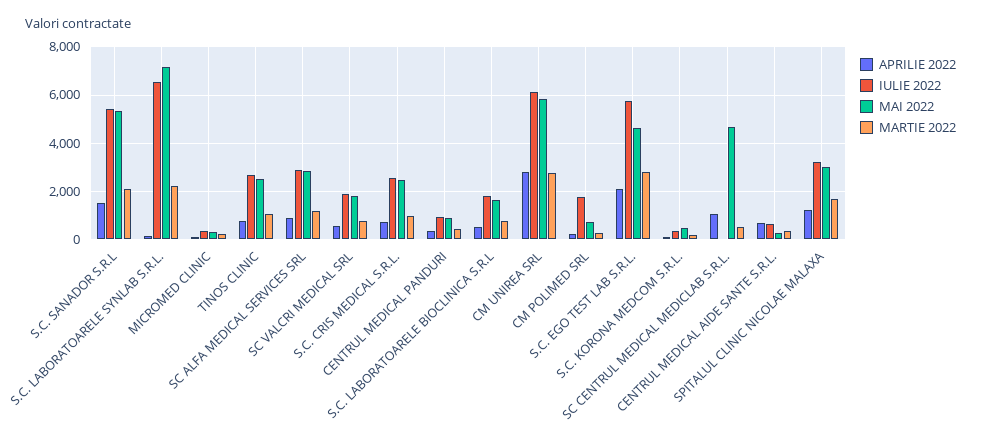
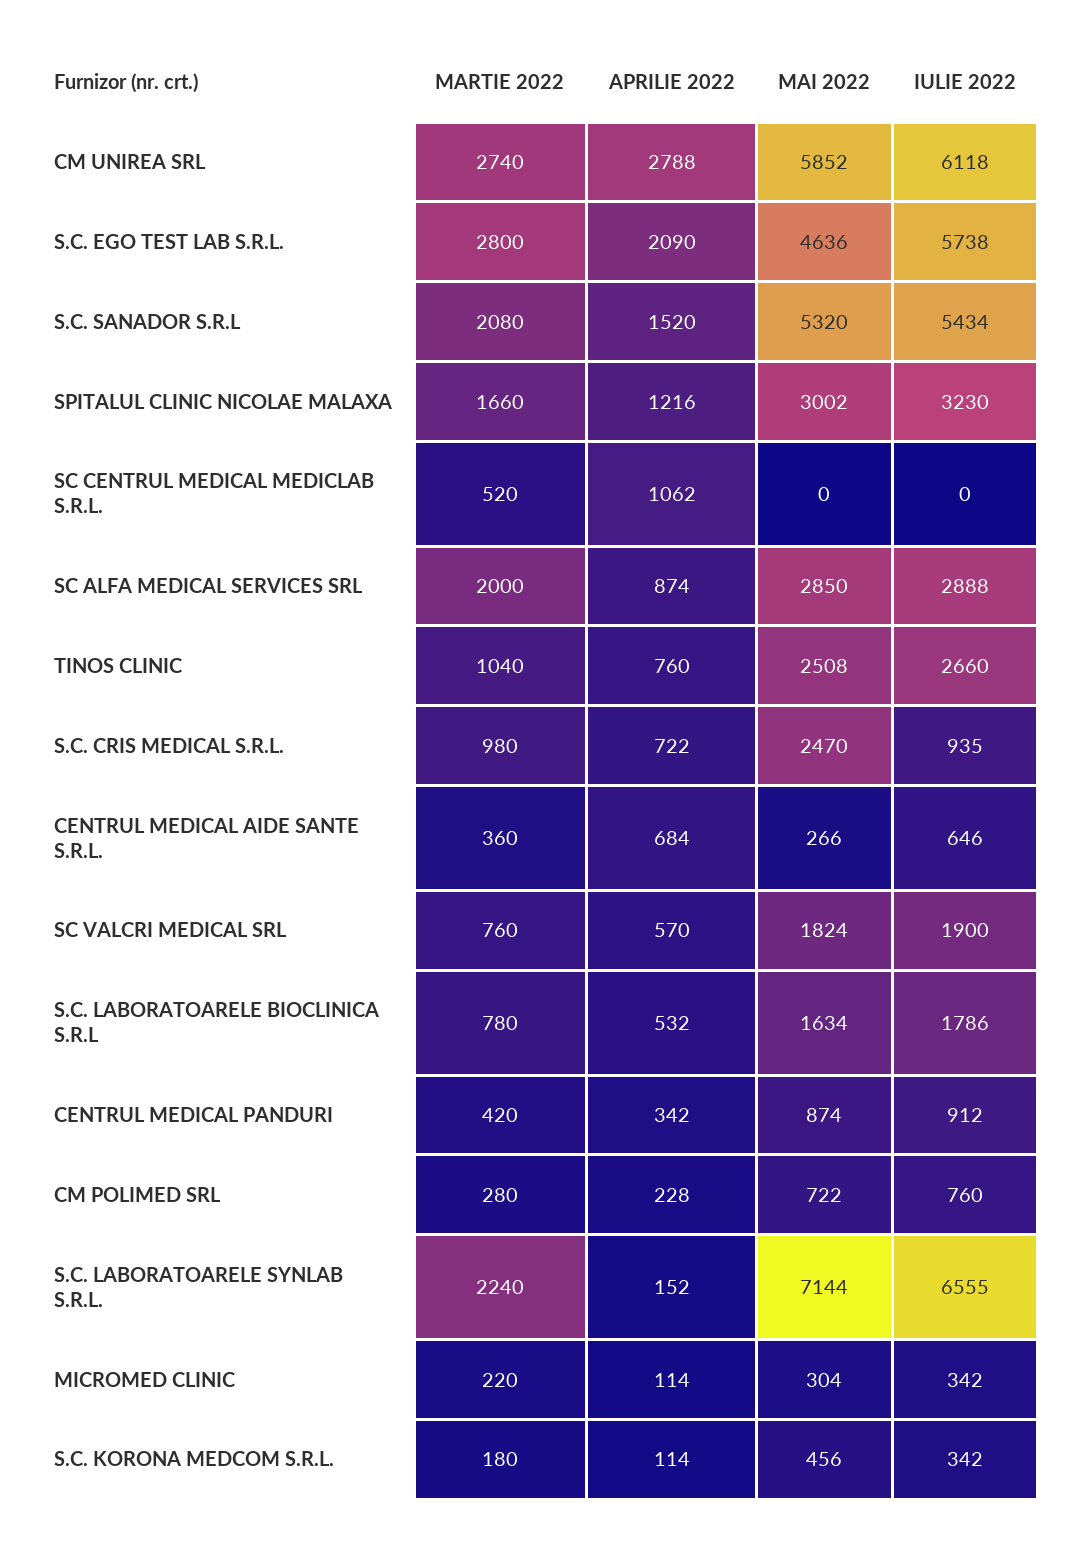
  {
    "APRILIE 2022": {
      "S.C. SANADOR S.R.L": 1520,
      "S.C. LABORATOARELE SYNLAB S.R.L.": 152,
      "MICROMED CLINIC": 114,
      "TINOS CLINIC": 760,
      "SC ALFA MEDICAL SERVICES SRL": 874,
      "SC VALCRI MEDICAL SRL": 570,
      "S.C. CRIS MEDICAL S.R.L.": 722,
      "CENTRUL MEDICAL PANDURI": 342,
      "S.C. LABORATOARELE BIOCLINICA S.R.L": 532,
      "CM UNIREA SRL": 2788,
      "CM POLIMED SRL": 228,
      "S.C. EGO TEST LAB S.R.L.": 2090,
      "S.C. KORONA MEDCOM S.R.L.": 114,
      "SC CENTRUL MEDICAL MEDICLAB S.R.L.": 1062,
      "CENTRUL MEDICAL AIDE SANTE S.R.L.": 684,
      "SPITALUL CLINIC NICOLAE MALAXA": 1216
    },
    "IULIE 2022": {
      "S.C. SANADOR S.R.L": 5434,
      "S.C. LABORATOARELE SYNLAB S.R.L.": 6555,
      "MICROMED CLINIC": 342,
      "TINOS CLINIC": 2660,
      "SC ALFA MEDICAL SERVICES SRL": 2888,
      "SC VALCRI MEDICAL SRL": 1900,
-     "S.C. CRIS MEDICAL S.R.L.": 2500,
+     "S.C. CRIS MEDICAL S.R.L.": 935,
      "CENTRUL MEDICAL PANDURI": 912,
      "S.C. LABORATOARELE BIOCLINICA S.R.L": 1786,
      "CM UNIREA SRL": 6118,
-     "CM POLIMED SRL": 1750,
+     "CM POLIMED SRL": 760,
      "S.C. EGO TEST LAB S.R.L.": 5738,
      "S.C. KORONA MEDCOM S.R.L.": 342,
      "SC CENTRUL MEDICAL MEDICLAB S.R.L.": 0,
      "CENTRUL MEDICAL AIDE SANTE S.R.L.": 646,
      "SPITALUL CLINIC NICOLAE MALAXA": 3230
    },
    "MAI 2022": {
      "S.C. SANADOR S.R.L": 5320,
      "S.C. LABORATOARELE SYNLAB S.R.L.": 7144,
      "MICROMED CLINIC": 304,
      "TINOS CLINIC": 2508,
      "SC ALFA MEDICAL SERVICES SRL": 2850,
      "SC VALCRI MEDICAL SRL": 1824,
      "S.C. CRIS MEDICAL S.R.L.": 2470,
      "CENTRUL MEDICAL PANDURI": 874,
      "S.C. LABORATOARELE BIOCLINICA S.R.L": 1634,
      "CM UNIREA SRL": 5852,
      "CM POLIMED SRL": 722,
      "S.C. EGO TEST LAB S.R.L.": 4636,
      "S.C. KORONA MEDCOM S.R.L.": 456,
-     "SC CENTRUL MEDICAL MEDICLAB S.R.L.": 4750,
+     "SC CENTRUL MEDICAL MEDICLAB S.R.L.": 0,
      "CENTRUL MEDICAL AIDE SANTE S.R.L.": 266,
      "SPITALUL CLINIC NICOLAE MALAXA": 3002
    },
    "MARTIE 2022": {
      "S.C. SANADOR S.R.L": 2080,
      "S.C. LABORATOARELE SYNLAB S.R.L.": 2240,
      "MICROMED CLINIC": 220,
      "TINOS CLINIC": 1040,
-     "SC ALFA MEDICAL SERVICES SRL": 1250,
+     "SC ALFA MEDICAL SERVICES SRL": 2000,
      "SC VALCRI MEDICAL SRL": 760,
      "S.C. CRIS MEDICAL S.R.L.": 980,
      "CENTRUL MEDICAL PANDURI": 420,
      "S.C. LABORATOARELE BIOCLINICA S.R.L": 780,
      "CM UNIREA SRL": 2740,
      "CM POLIMED SRL": 280,
      "S.C. EGO TEST LAB S.R.L.": 2800,
      "S.C. KORONA MEDCOM S.R.L.": 180,
      "SC CENTRUL MEDICAL MEDICLAB S.R.L.": 520,
      "CENTRUL MEDICAL AIDE SANTE S.R.L.": 360,
      "SPITALUL CLINIC NICOLAE MALAXA": 1660
    }
  }

